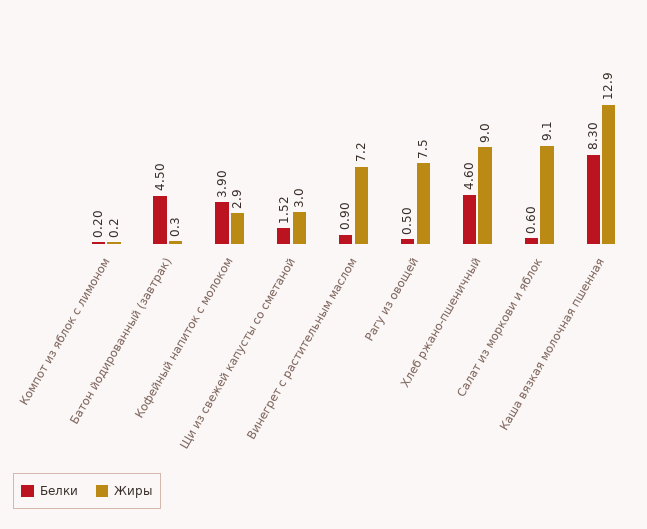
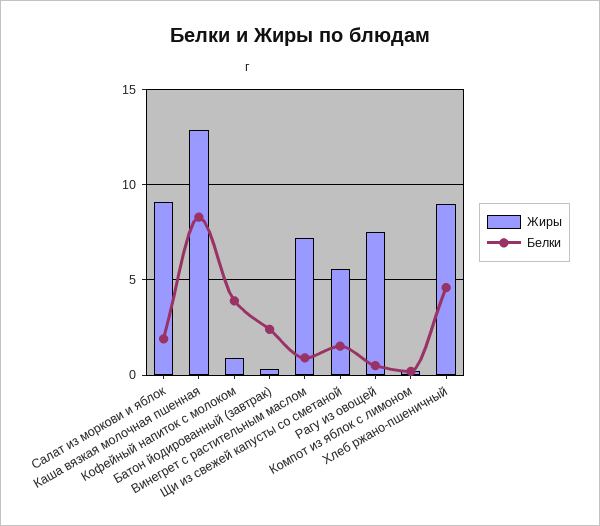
  {
    "Белки": {
      "Компот из яблок с лимоном": 0.2,
-     "Батон йодированный (завтрак)": 4.5,
+     "Батон йодированный (завтрак)": 2.5,
      "Кофейный напиток с молоком": 3.9,
      "Щи из свежей капусты со сметаной": 1.52,
      "Винегрет с растительным маслом": 0.9,
      "Рагу из овощей": 0.5,
      "Хлеб ржано-пшеничный": 4.6,
-     "Салат из моркови и яблок": 0.6,
+     "Салат из моркови и яблок": 2,
      "Каша вязкая молочная пшенная": 8.3
    },
    "Жиры": {
      "Компот из яблок с лимоном": 0.2,
      "Батон йодированный (завтрак)": 0.3,
-     "Кофейный напиток с молоком": 2.9,
+     "Кофейный напиток с молоком": 1,
-     "Щи из свежей капусты со сметаной": 3,
+     "Щи из свежей капусты со сметаной": 5.5,
      "Винегрет с растительным маслом": 7.2,
      "Рагу из овощей": 7.5,
      "Хлеб ржано-пшеничный": 9,
      "Салат из моркови и яблок": 9.1,
      "Каша вязкая молочная пшенная": 12.9
    }
  }

